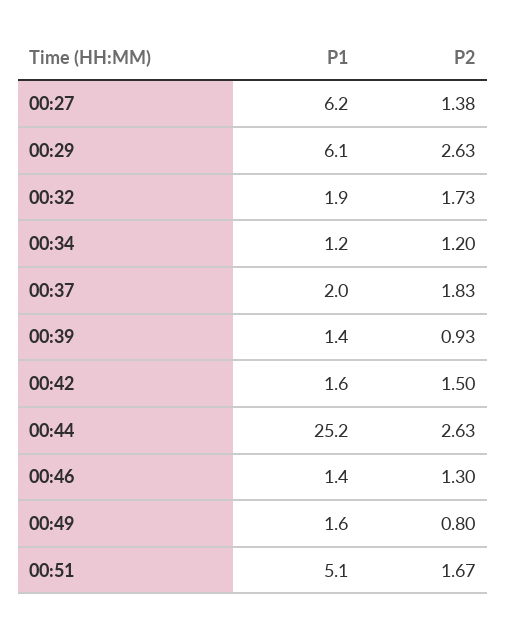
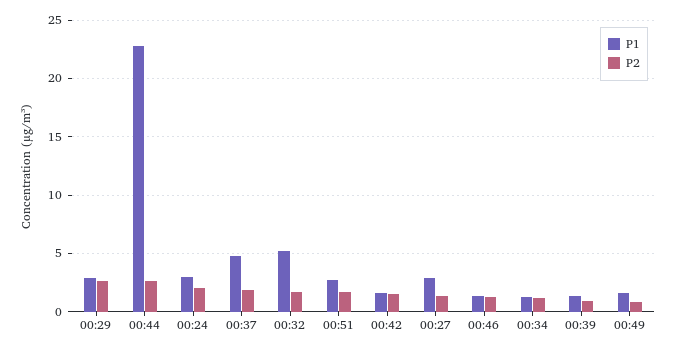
  {
    "P1": {
-     "00:27": 6.2,
+     "00:27": 3,
-     "00:29": 6.1,
+     "00:29": 3,
-     "00:32": 1.9,
+     "00:32": 5,
      "00:34": 1.2,
-     "00:37": 2,
+     "00:37": 5,
      "00:39": 1.4,
      "00:42": 1.6,
-     "00:44": 25.2,
+     "00:44": 23,
      "00:46": 1.4,
      "00:49": 1.6,
-     "00:51": 5.1
+     "00:51": 3,
+     "00:24": 3
    },
    "P2": {
      "00:27": 1.38,
      "00:29": 2.63,
      "00:32": 1.73,
      "00:34": 1.2,
      "00:37": 1.83,
      "00:39": 0.93,
      "00:42": 1.5,
      "00:44": 2.63,
      "00:46": 1.3,
      "00:49": 0.8,
-     "00:51": 1.67
+     "00:51": 1.67,
+     "00:24": 2
    }
  }

